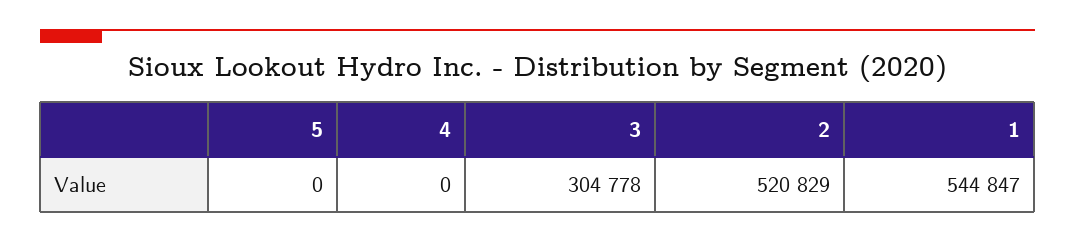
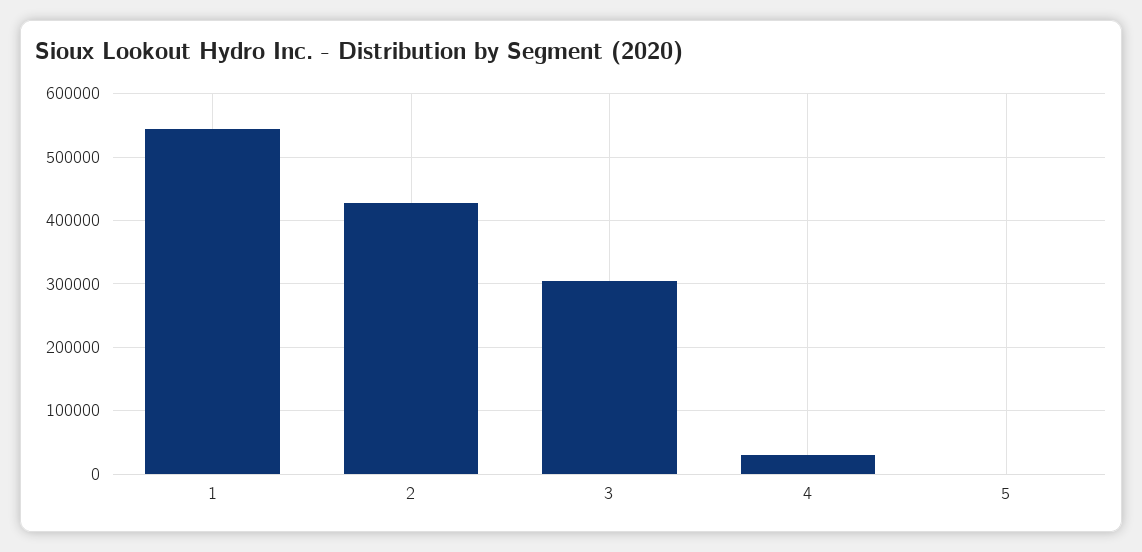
  {
    "5": 0,
-   "4": 0,
+   "4": 30000,
    "3": 304778,
-   "2": 520829,
+   "2": 430000,
    "1": 544847
  }

